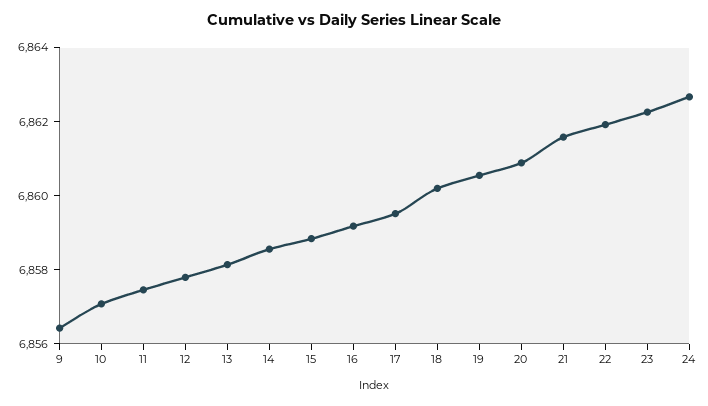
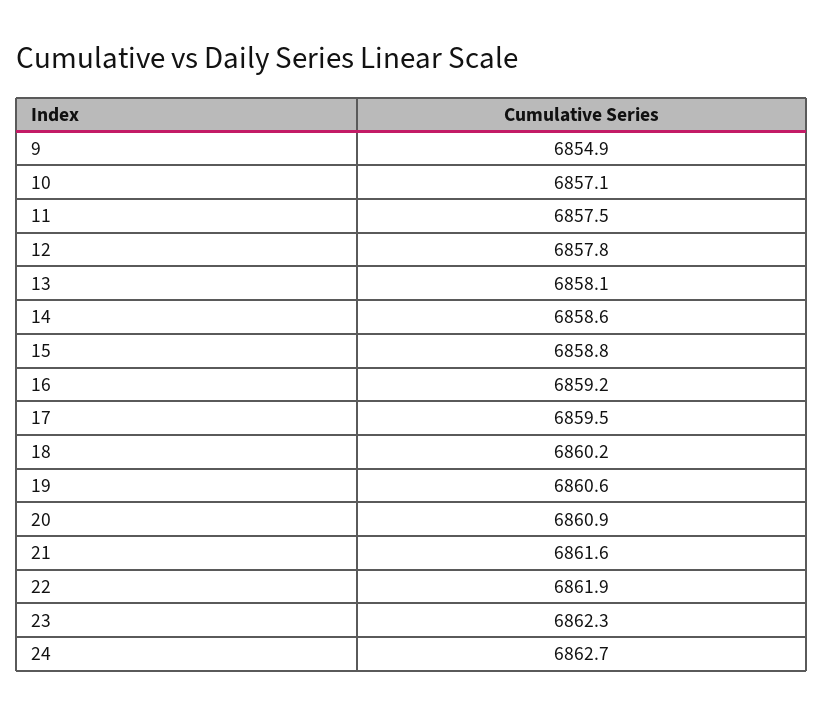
  {
-   "9": 6856.5,
+   "9": 6854.9,
    "10": 6857.1,
    "11": 6857.5,
    "12": 6857.8,
    "13": 6858.1,
    "14": 6858.6,
    "15": 6858.8,
    "16": 6859.2,
    "17": 6859.5,
    "18": 6860.2,
    "19": 6860.6,
    "20": 6860.9,
    "21": 6861.6,
    "22": 6861.9,
    "23": 6862.3,
    "24": 6862.7
  }

